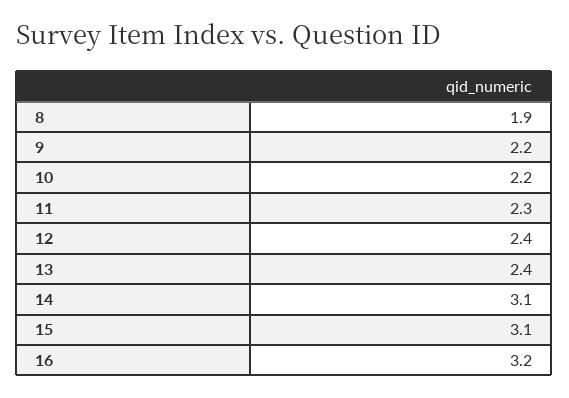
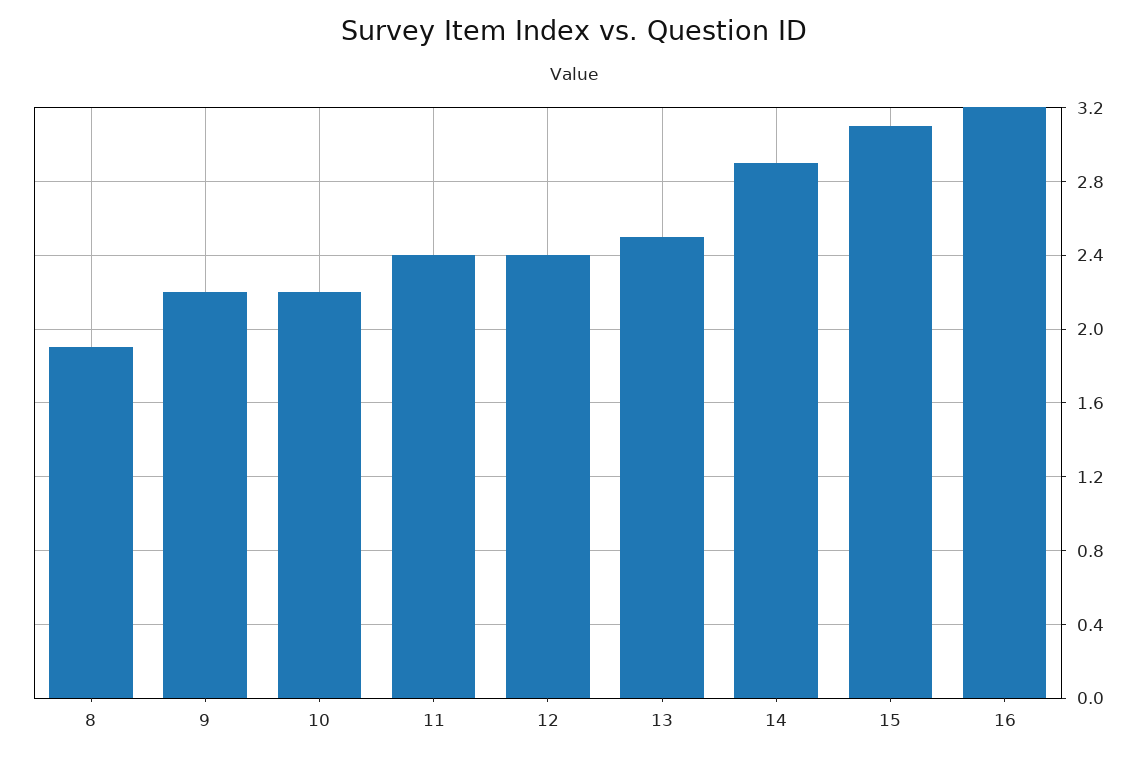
  {
    "8": 1.9,
    "9": 2.2,
    "10": 2.2,
-   "11": 2.3,
+   "11": 2.4,
    "12": 2.4,
-   "13": 2.4,
+   "13": 2.5,
-   "14": 3.1,
+   "14": 2.9,
    "15": 3.1,
    "16": 3.2
  }

